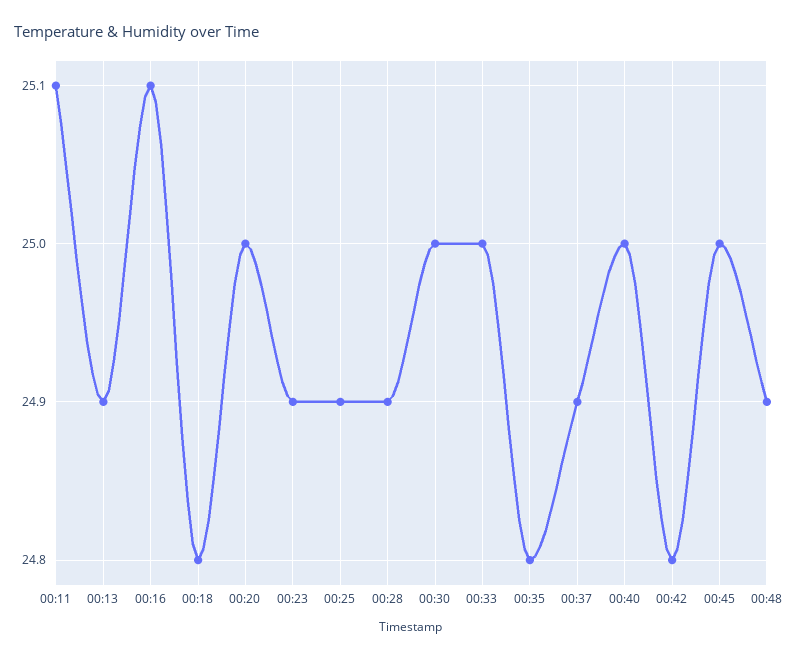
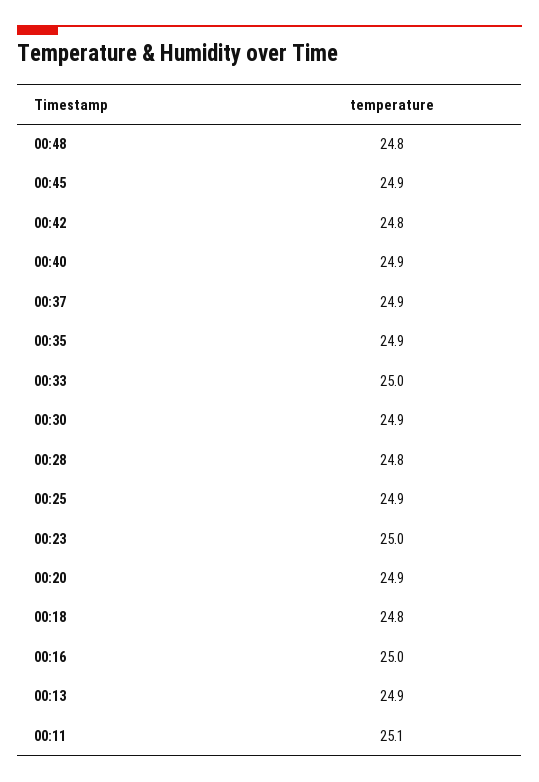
  {
    "00:11": 25.1,
    "00:13": 24.9,
-   "00:16": 25.1,
+   "00:16": 25,
    "00:18": 24.8,
-   "00:20": 25,
+   "00:20": 24.9,
-   "00:23": 24.9,
+   "00:23": 25,
    "00:25": 24.9,
-   "00:28": 24.9,
+   "00:28": 24.8,
-   "00:30": 25,
+   "00:30": 24.9,
    "00:33": 25,
-   "00:35": 24.8,
+   "00:35": 24.9,
    "00:37": 24.9,
-   "00:40": 25,
+   "00:40": 24.9,
    "00:42": 24.8,
-   "00:45": 25,
+   "00:45": 24.9,
-   "00:48": 24.9
+   "00:48": 24.8
  }

